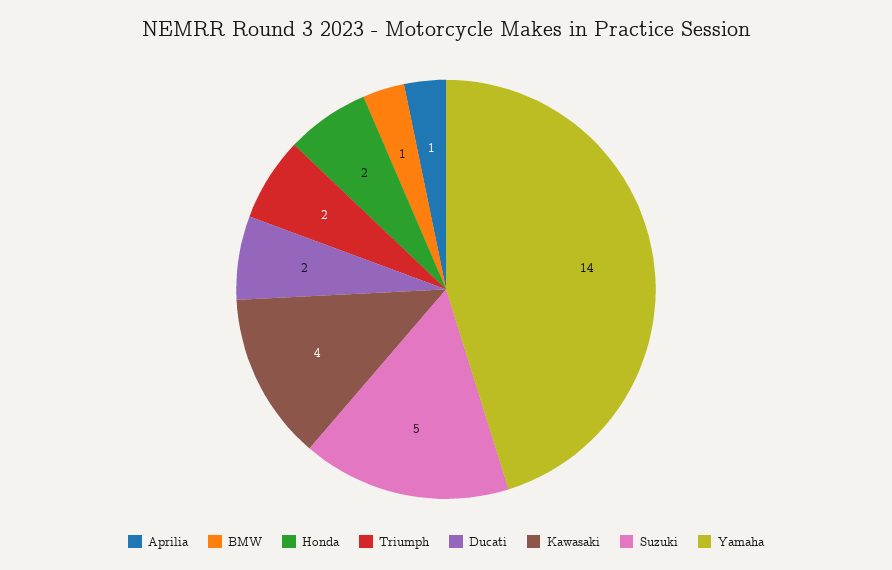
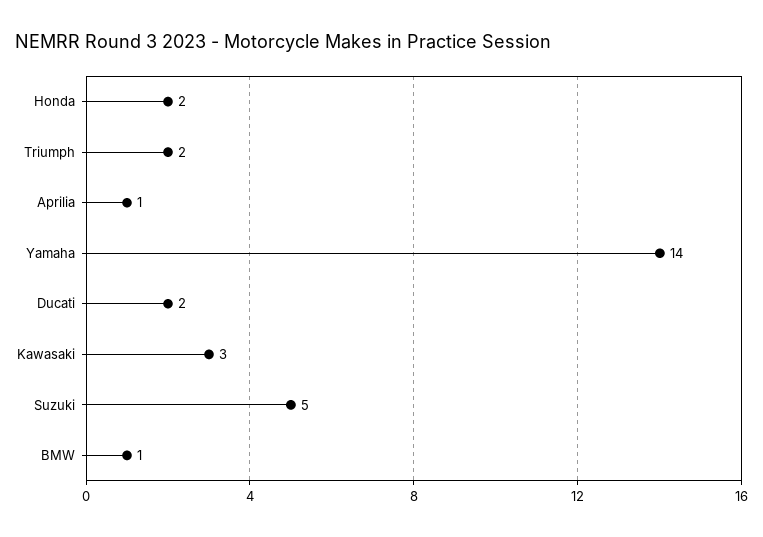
  {
    "Aprilia": 1,
    "BMW": 1,
    "Honda": 2,
    "Triumph": 2,
    "Ducati": 2,
-   "Kawasaki": 4,
+   "Kawasaki": 3,
    "Suzuki": 5,
    "Yamaha": 14
  }

